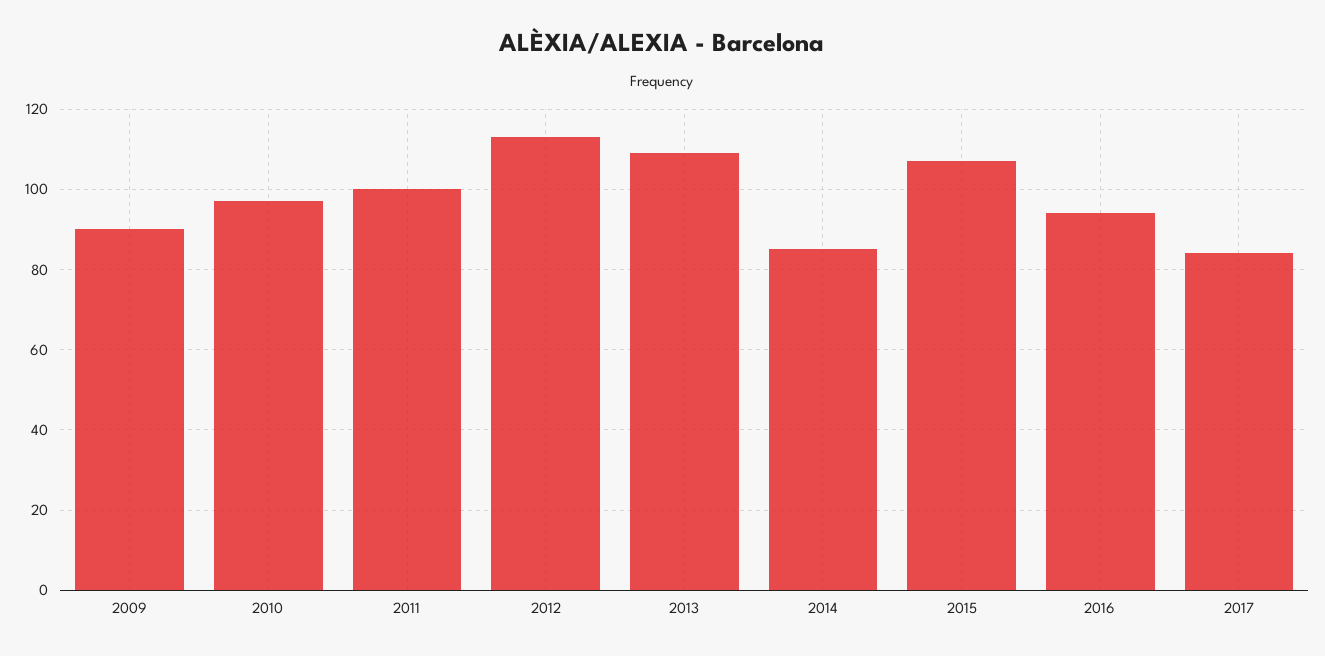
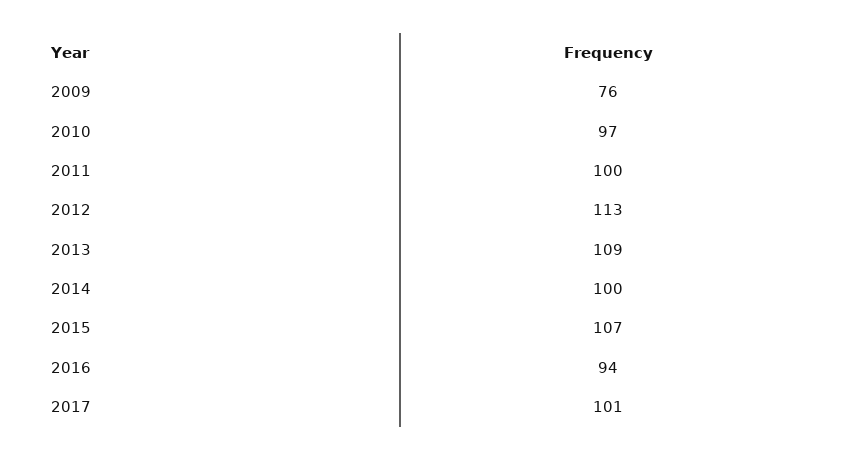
  {
-   "2009": 90,
+   "2009": 76,
    "2010": 97,
    "2011": 100,
    "2012": 113,
    "2013": 109,
-   "2014": 85,
+   "2014": 100,
    "2015": 107,
    "2016": 94,
-   "2017": 85
+   "2017": 101
  }

